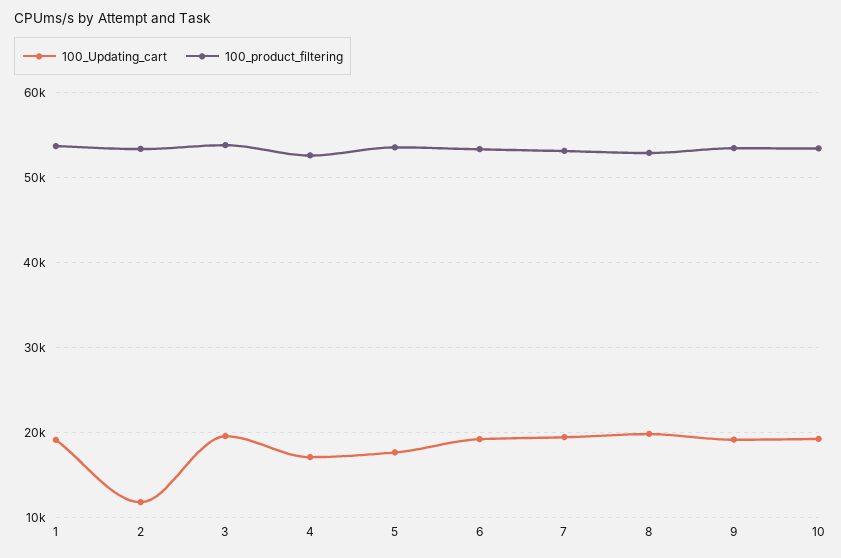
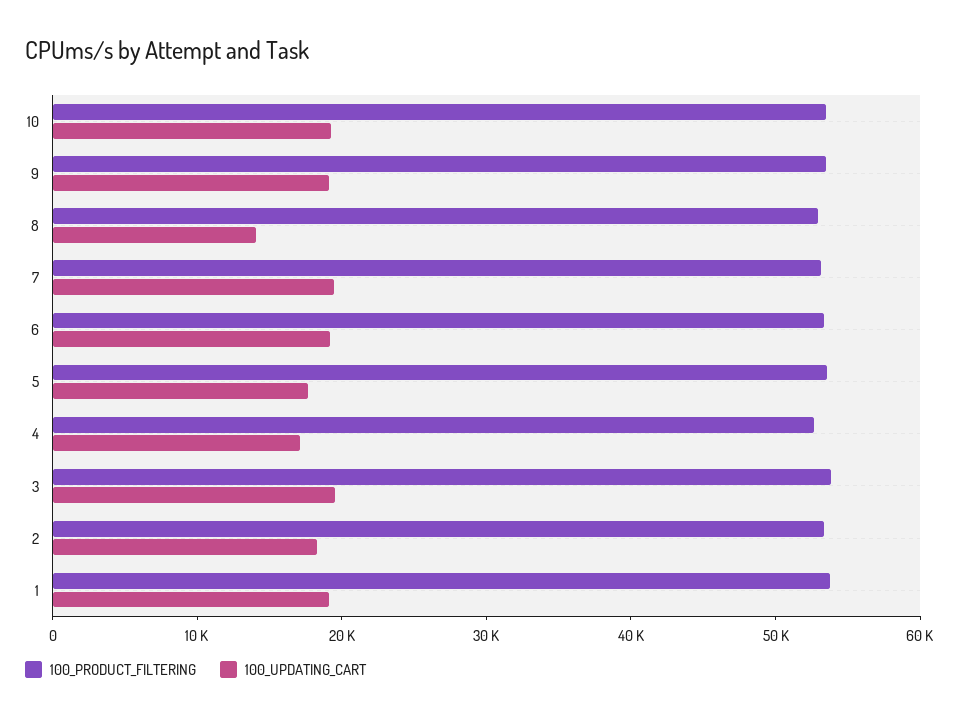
  {
    "100_Updating_cart": {
      "1": 19000,
-     "2": 12000,
+     "2": 18000,
      "3": 20000,
      "4": 17000,
      "5": 18000,
      "6": 19000,
      "7": 19000,
-     "8": 20000,
+     "8": 14000,
      "9": 19000,
      "10": 19000
    },
    "100_product_filtering": {
      "1": 54000,
      "2": 53000,
      "3": 54000,
      "4": 53000,
      "5": 54000,
      "6": 53000,
      "7": 53000,
      "8": 53000,
      "9": 53000,
      "10": 53000
    }
  }

